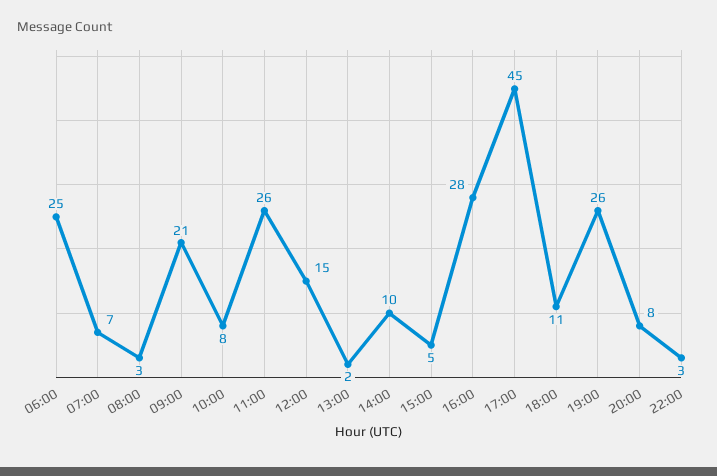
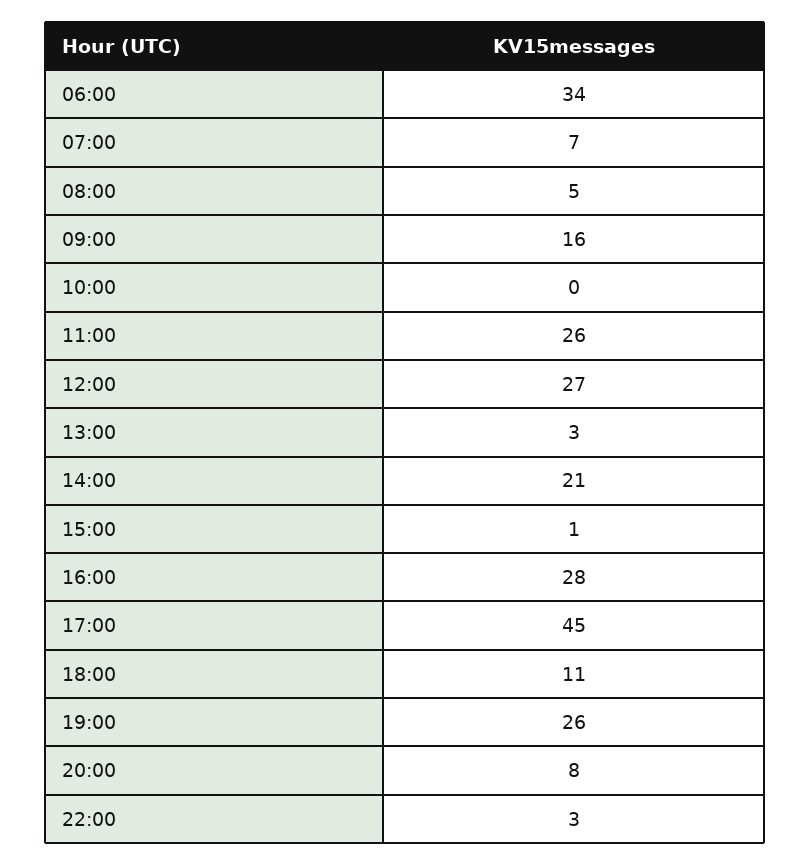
  {
-   "06:00": 25,
+   "06:00": 34,
    "07:00": 7,
-   "08:00": 3,
+   "08:00": 5,
-   "09:00": 21,
+   "09:00": 16,
-   "10:00": 8,
+   "10:00": 0,
    "11:00": 26,
-   "12:00": 15,
+   "12:00": 27,
-   "13:00": 2,
+   "13:00": 3,
-   "14:00": 10,
+   "14:00": 21,
-   "15:00": 5,
+   "15:00": 1,
    "16:00": 28,
    "17:00": 45,
    "18:00": 11,
    "19:00": 26,
    "20:00": 8,
    "22:00": 3
  }

